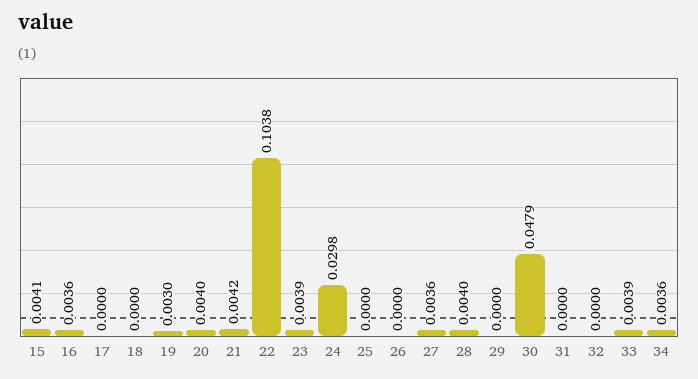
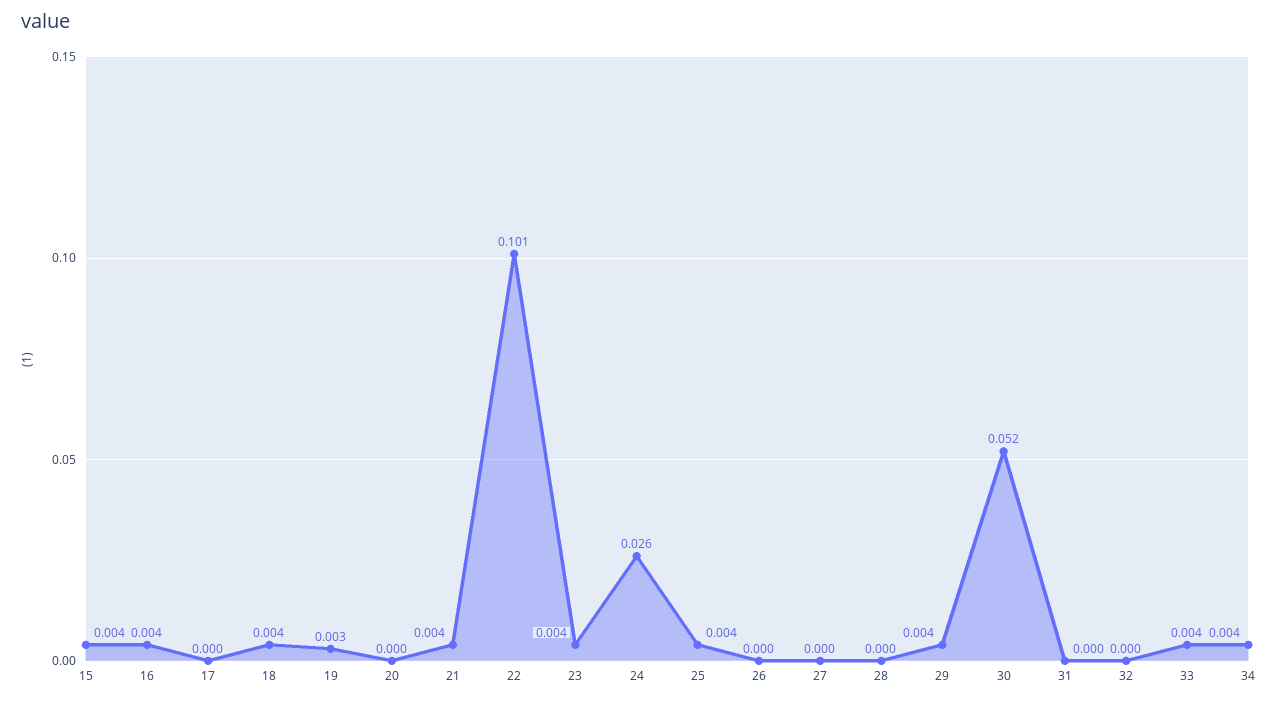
  {
    "15": 0.0041,
    "16": 0.0036,
    "17": 0,
-   "18": 0,
+   "18": 0.004,
    "19": 0.003,
-   "20": 0.004,
+   "20": 0,
    "21": 0.0042,
-   "22": 0.1038,
+   "22": 0.101,
    "23": 0.0039,
-   "24": 0.0298,
+   "24": 0.026,
-   "25": 0,
+   "25": 0.004,
    "26": 0,
-   "27": 0.0036,
+   "27": 0,
-   "28": 0.004,
+   "28": 0,
-   "29": 0,
+   "29": 0.004,
-   "30": 0.0479,
+   "30": 0.052,
    "31": 0,
    "32": 0,
    "33": 0.0039,
    "34": 0.0036
  }

